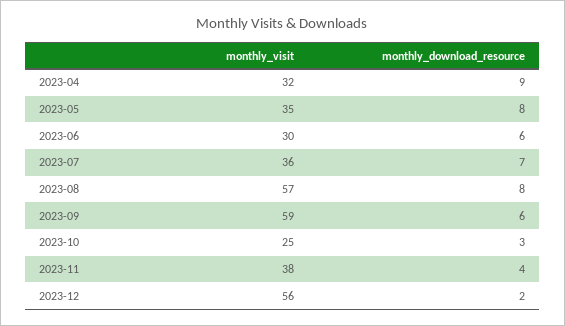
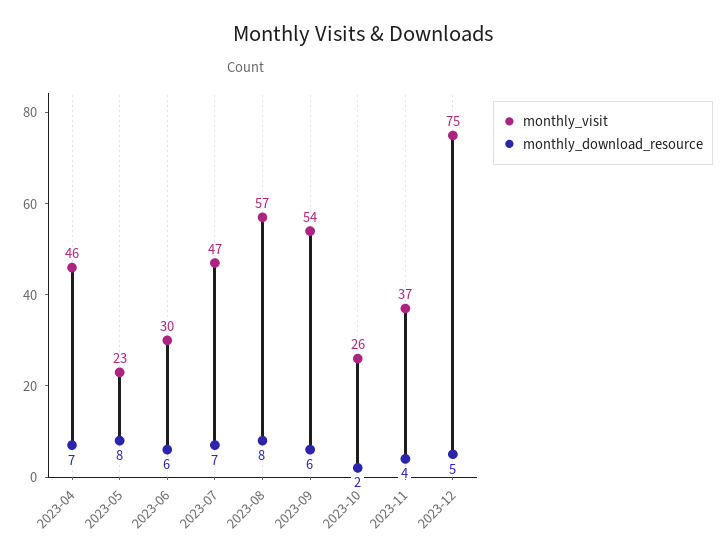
  {
    "monthly_visit": {
-     "2023-04": 32,
+     "2023-04": 46,
-     "2023-05": 35,
+     "2023-05": 23,
      "2023-06": 30,
-     "2023-07": 36,
+     "2023-07": 47,
      "2023-08": 57,
-     "2023-09": 59,
+     "2023-09": 54,
-     "2023-10": 25,
+     "2023-10": 26,
-     "2023-11": 38,
+     "2023-11": 37,
-     "2023-12": 56
+     "2023-12": 75
    },
    "monthly_download_resource": {
-     "2023-04": 9,
+     "2023-04": 7,
      "2023-05": 8,
      "2023-06": 6,
      "2023-07": 7,
      "2023-08": 8,
      "2023-09": 6,
-     "2023-10": 3,
+     "2023-10": 2,
      "2023-11": 4,
-     "2023-12": 2
+     "2023-12": 5
    }
  }

